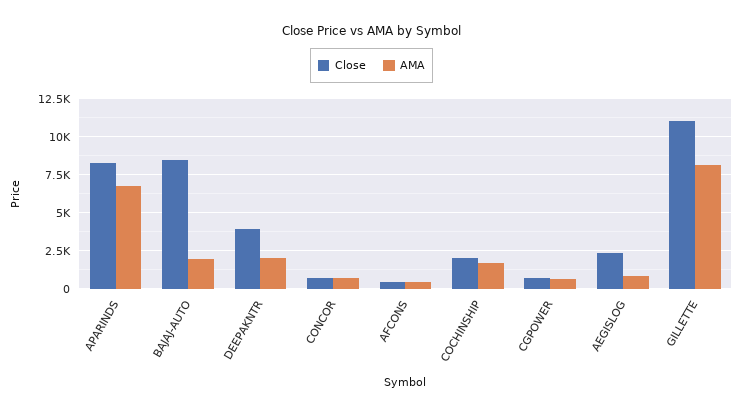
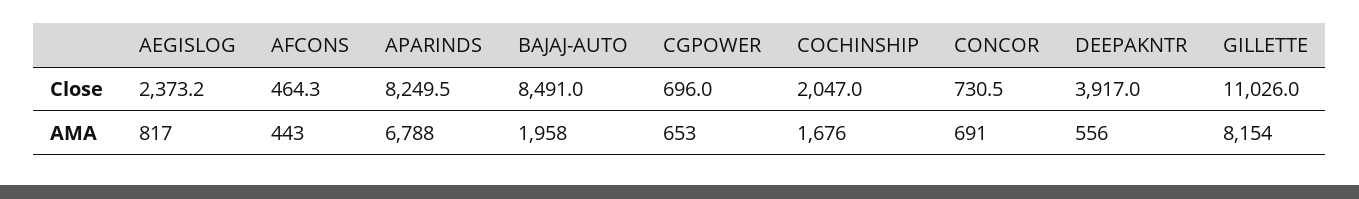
  {
    "Close": {
      "APARINDS": 8249.5,
      "BAJAJ-AUTO": 8491,
      "DEEPAKNTR": 3917,
      "CONCOR": 730.5,
      "AFCONS": 464.3,
      "COCHINSHIP": 2047,
      "CGPOWER": 696,
      "AEGISLOG": 2373.2,
      "GILLETTE": 11026
    },
    "AMA": {
      "APARINDS": 6788,
      "BAJAJ-AUTO": 1958,
-     "DEEPAKNTR": 2000,
+     "DEEPAKNTR": 556,
      "CONCOR": 691,
      "AFCONS": 443,
      "COCHINSHIP": 1676,
      "CGPOWER": 653,
      "AEGISLOG": 817,
      "GILLETTE": 8154
    }
  }

